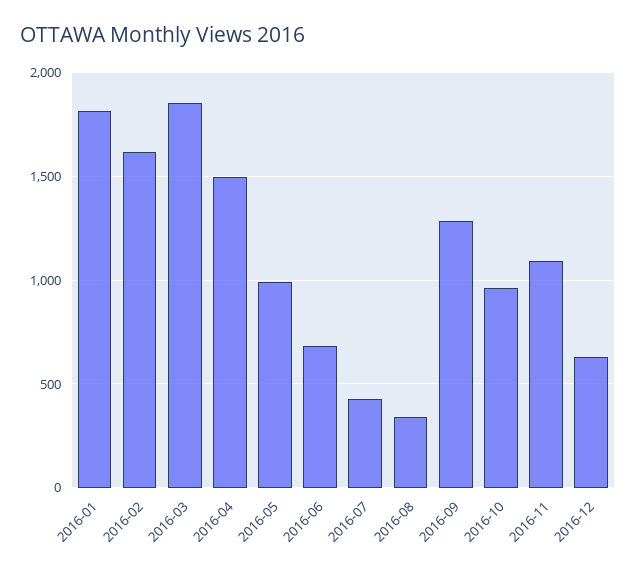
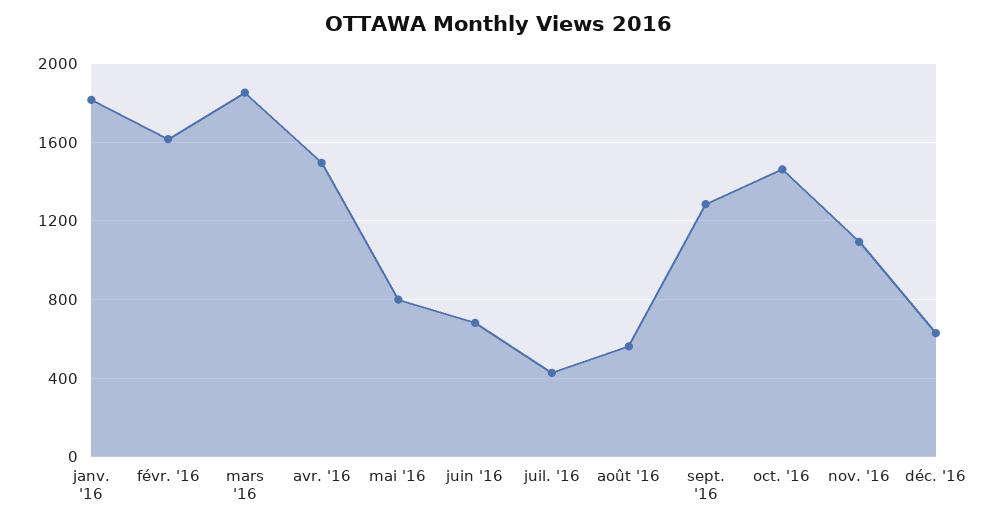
  {
    "2016-01": 1800,
    "2016-02": 1600,
    "2016-03": 1850,
    "2016-04": 1500,
-   "2016-05": 1000,
+   "2016-05": 800,
    "2016-06": 700,
    "2016-07": 450,
-   "2016-08": 350,
+   "2016-08": 550,
    "2016-09": 1300,
-   "2016-10": 950,
+   "2016-10": 1450,
    "2016-11": 1100,
    "2016-12": 650
  }

